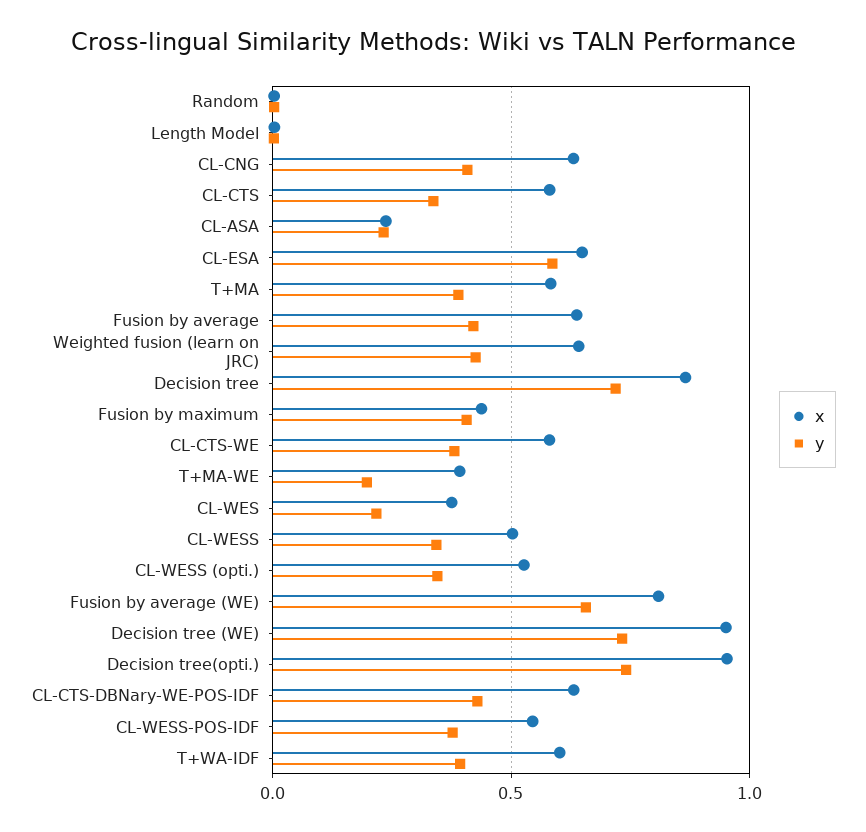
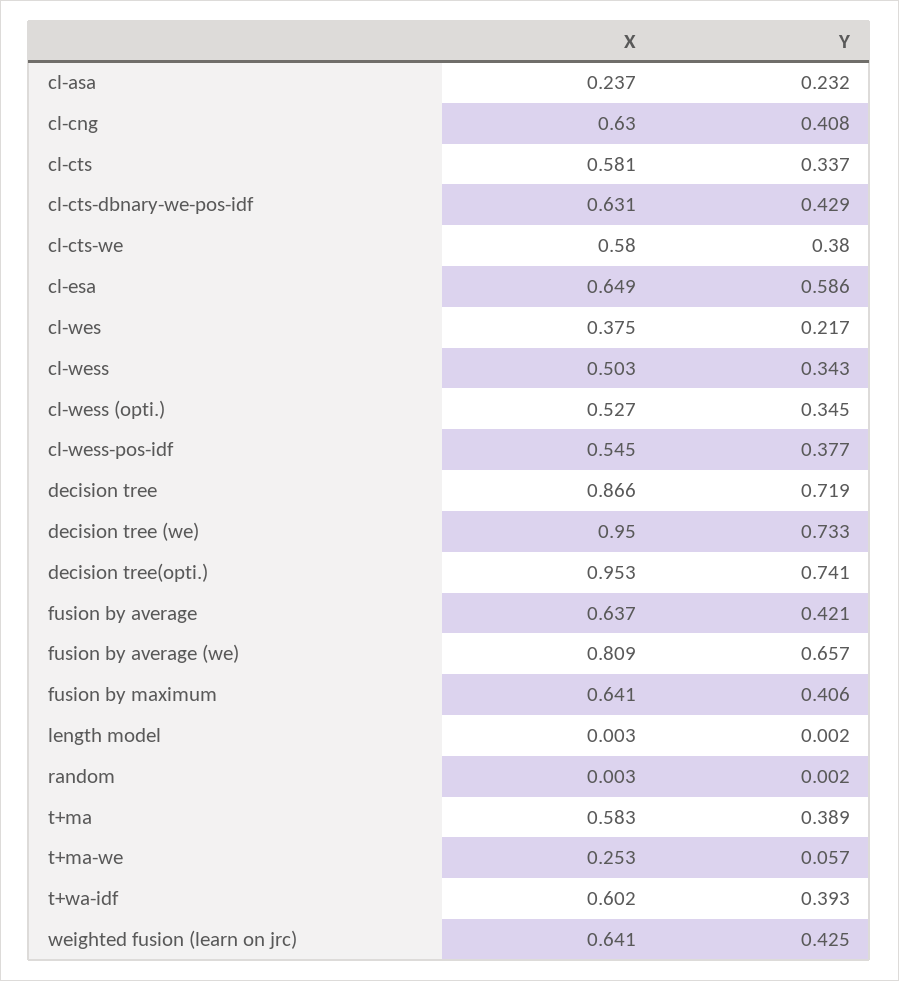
  {
    "x": {
      "Random": 0.003,
      "Length Model": 0.003,
      "CL-CNG": 0.63,
      "CL-CTS": 0.581,
      "CL-ASA": 0.237,
      "CL-ESA": 0.649,
      "T+MA": 0.583,
      "Fusion by average": 0.637,
      "Weighted fusion (learn on JRC)": 0.641,
      "Decision tree": 0.866,
-     "Fusion by maximum": 0.45,
+     "Fusion by maximum": 0.641,
      "CL-CTS-WE": 0.58,
-     "T+MA-WE": 0.4,
+     "T+MA-WE": 0.253,
      "CL-WES": 0.375,
      "CL-WESS": 0.503,
      "CL-WESS (opti.)": 0.527,
      "Fusion by average (WE)": 0.809,
      "Decision tree (WE)": 0.95,
      "Decision tree(opti.)": 0.953,
      "CL-CTS-DBNary-WE-POS-IDF": 0.631,
      "CL-WESS-POS-IDF": 0.545,
      "T+WA-IDF": 0.602
    },
    "y": {
      "Random": 0.002,
      "Length Model": 0.002,
      "CL-CNG": 0.408,
      "CL-CTS": 0.337,
      "CL-ASA": 0.232,
      "CL-ESA": 0.586,
      "T+MA": 0.389,
      "Fusion by average": 0.421,
      "Weighted fusion (learn on JRC)": 0.425,
      "Decision tree": 0.719,
      "Fusion by maximum": 0.406,
      "CL-CTS-WE": 0.38,
-     "T+MA-WE": 0.2,
+     "T+MA-WE": 0.057,
      "CL-WES": 0.217,
      "CL-WESS": 0.343,
      "CL-WESS (opti.)": 0.345,
      "Fusion by average (WE)": 0.657,
      "Decision tree (WE)": 0.733,
      "Decision tree(opti.)": 0.741,
      "CL-CTS-DBNary-WE-POS-IDF": 0.429,
      "CL-WESS-POS-IDF": 0.377,
      "T+WA-IDF": 0.393
    }
  }

